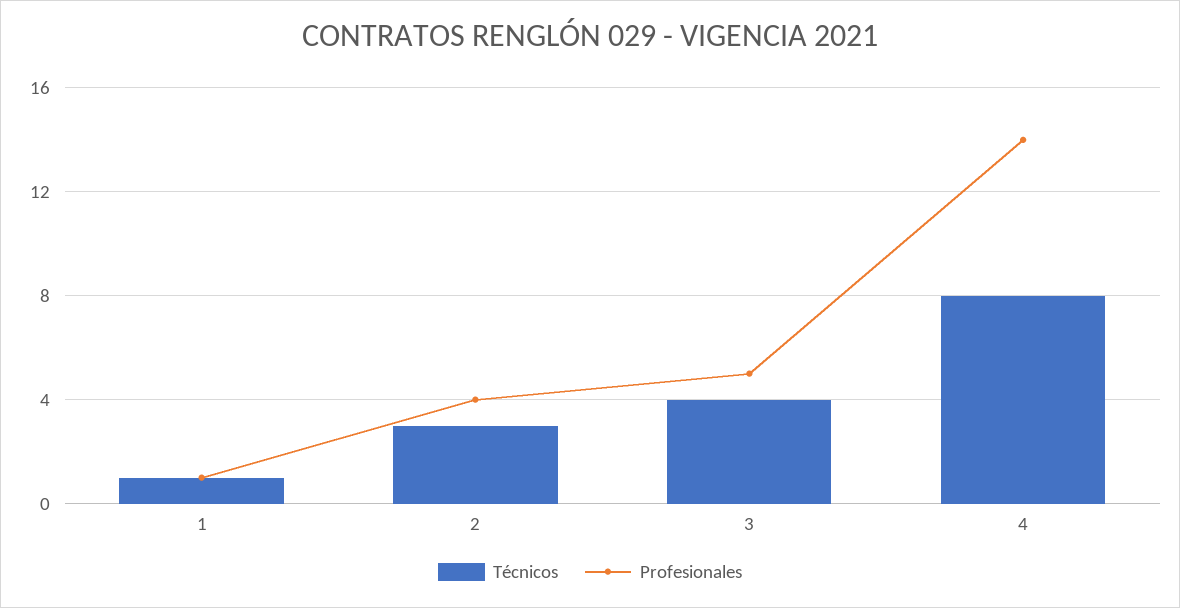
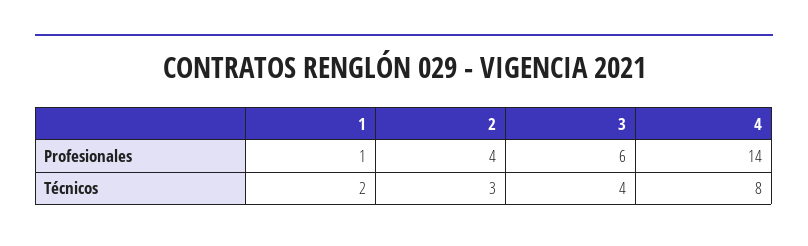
  {
    "Técnicos": {
-     "1": 1,
+     "1": 2,
      "2": 3,
      "3": 4,
      "4": 8
    },
    "Profesionales": {
      "1": 1,
      "2": 4,
-     "3": 5,
+     "3": 6,
      "4": 14
    }
  }

